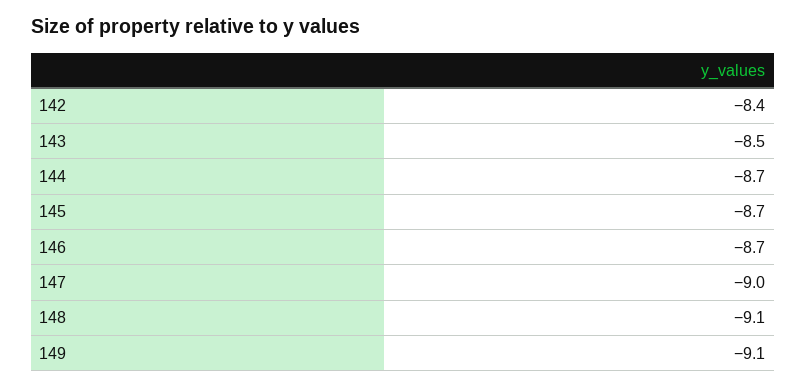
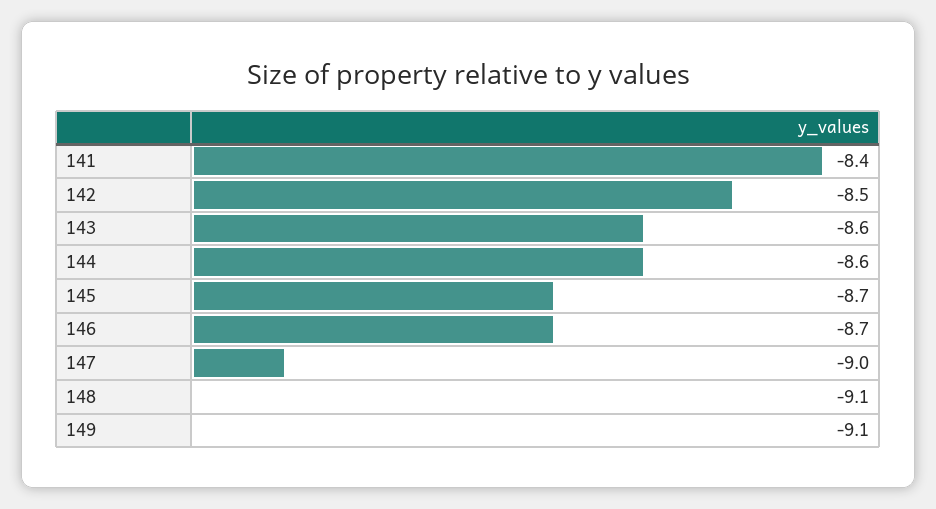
  {
-   "142": -8.4,
+   "142": -8.5,
-   "143": -8.5,
+   "143": -8.6,
-   "144": -8.7,
+   "144": -8.6,
    "145": -8.7,
    "146": -8.7,
    "147": -9,
    "148": -9.1,
-   "149": -9.1
+   "149": -9.1,
+   "141": -8.4
  }

